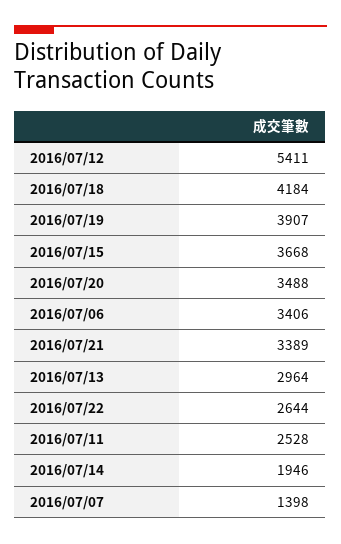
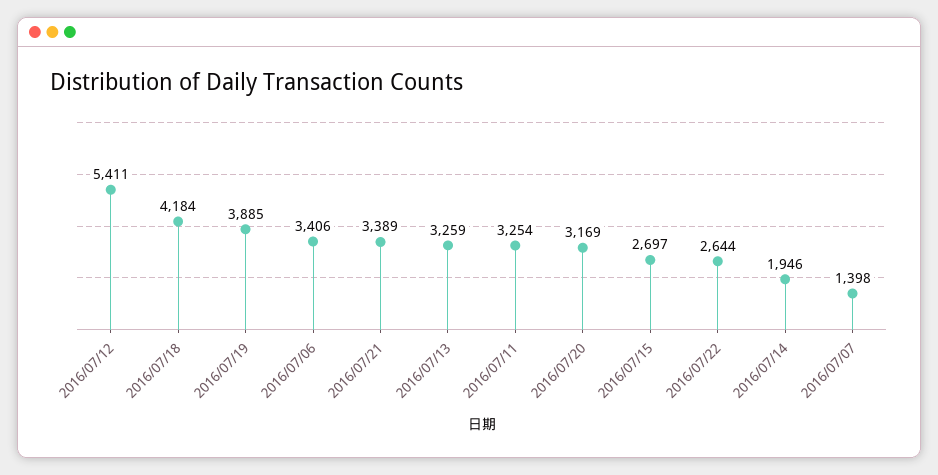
  {
    "2016/07/12": 5411,
    "2016/07/18": 4184,
-   "2016/07/19": 3907,
+   "2016/07/19": 3885,
-   "2016/07/15": 3668,
+   "2016/07/15": 2697,
-   "2016/07/20": 3488,
+   "2016/07/20": 3169,
    "2016/07/06": 3406,
    "2016/07/21": 3389,
-   "2016/07/13": 2964,
+   "2016/07/13": 3259,
    "2016/07/22": 2644,
-   "2016/07/11": 2528,
+   "2016/07/11": 3254,
    "2016/07/14": 1946,
    "2016/07/07": 1398
  }

